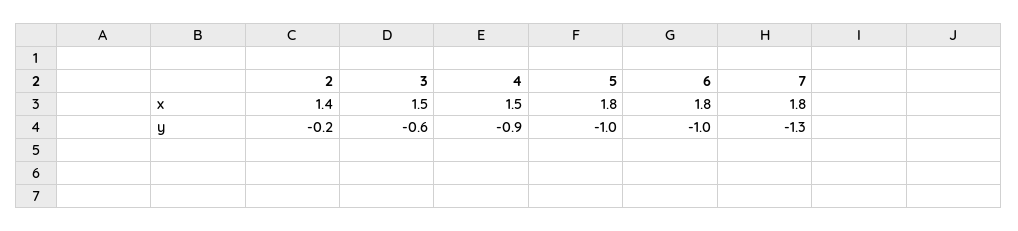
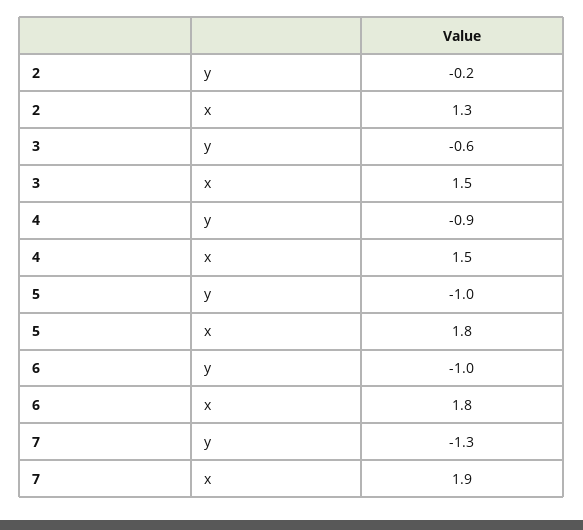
  {
    "2": {
-     "x": 1.4,
+     "x": 1.3,
      "y": -0.2
    },
    "3": {
      "x": 1.5,
      "y": -0.6
    },
    "4": {
      "x": 1.5,
      "y": -0.9
    },
    "5": {
      "x": 1.8,
      "y": -1
    },
    "6": {
      "x": 1.8,
      "y": -1
    },
    "7": {
-     "x": 1.8,
+     "x": 1.9,
      "y": -1.3
    }
  }

